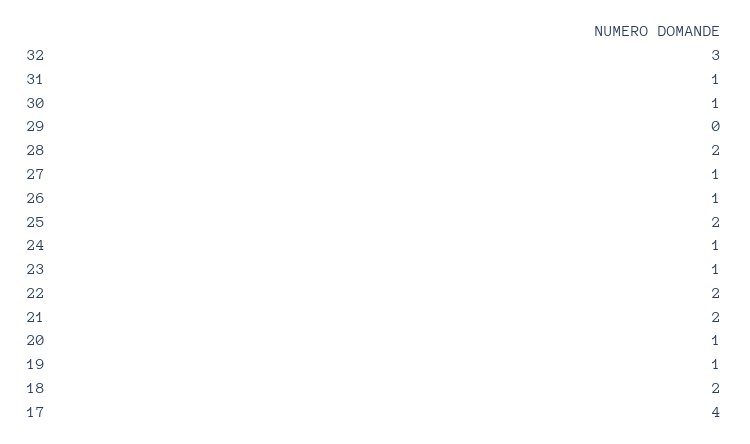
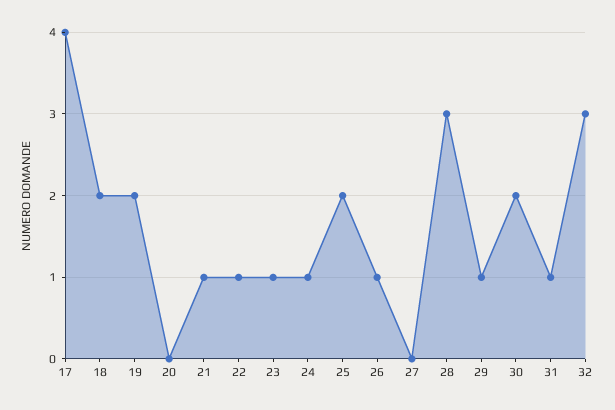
  {
    "32": 3,
    "31": 1,
-   "30": 1,
+   "30": 2,
-   "29": 0,
+   "29": 1,
-   "28": 2,
+   "28": 3,
-   "27": 1,
+   "27": 0,
    "26": 1,
    "25": 2,
    "24": 1,
    "23": 1,
-   "22": 2,
+   "22": 1,
-   "21": 2,
+   "21": 1,
-   "20": 1,
+   "20": 0,
-   "19": 1,
+   "19": 2,
    "18": 2,
    "17": 4
  }

